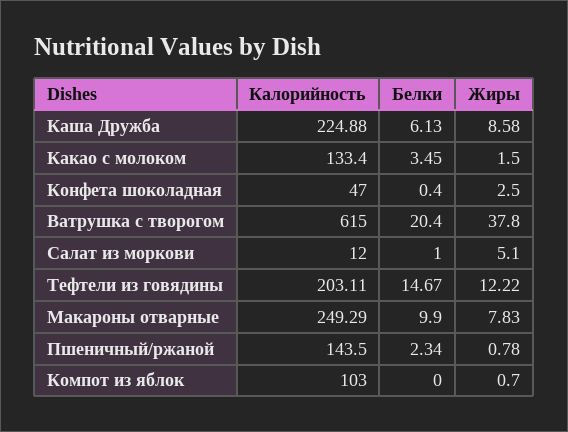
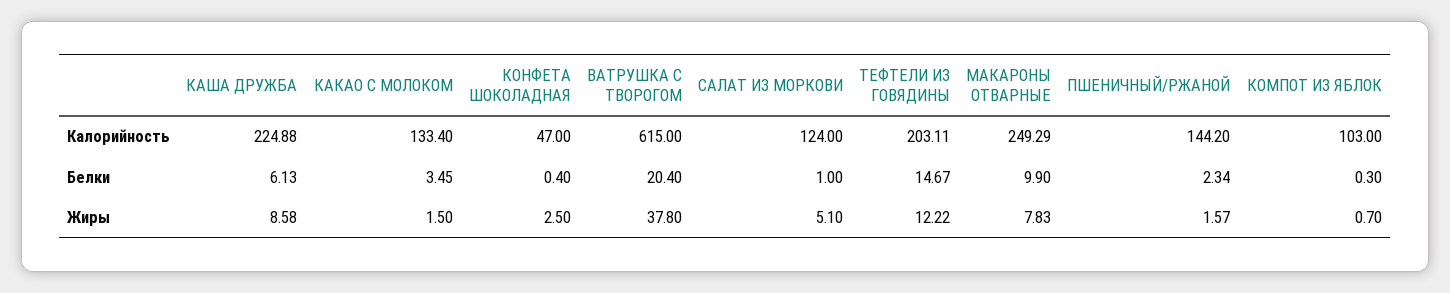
  {
    "Калорийность": {
      "Каша Дружба": 224.88,
      "Какао с молоком": 133.4,
      "Конфета шоколадная": 47,
      "Ватрушка с творогом": 615,
-     "Салат из моркови": 12,
+     "Салат из моркови": 124,
      "Тефтели из говядины": 203.11,
      "Макароны отварные": 249.29,
-     "Пшеничный/ржаной": 143.5,
+     "Пшеничный/ржаной": 144.2,
      "Компот из яблок": 103
    },
    "Белки": {
      "Каша Дружба": 6.13,
      "Какао с молоком": 3.45,
      "Конфета шоколадная": 0.4,
      "Ватрушка с творогом": 20.4,
      "Салат из моркови": 1,
      "Тефтели из говядины": 14.67,
      "Макароны отварные": 9.9,
      "Пшеничный/ржаной": 2.34,
-     "Компот из яблок": 0
+     "Компот из яблок": 0.3
    },
    "Жиры": {
      "Каша Дружба": 8.58,
      "Какао с молоком": 1.5,
      "Конфета шоколадная": 2.5,
      "Ватрушка с творогом": 37.8,
      "Салат из моркови": 5.1,
      "Тефтели из говядины": 12.22,
      "Макароны отварные": 7.83,
-     "Пшеничный/ржаной": 0.78,
+     "Пшеничный/ржаной": 1.57,
      "Компот из яблок": 0.7
    }
  }

